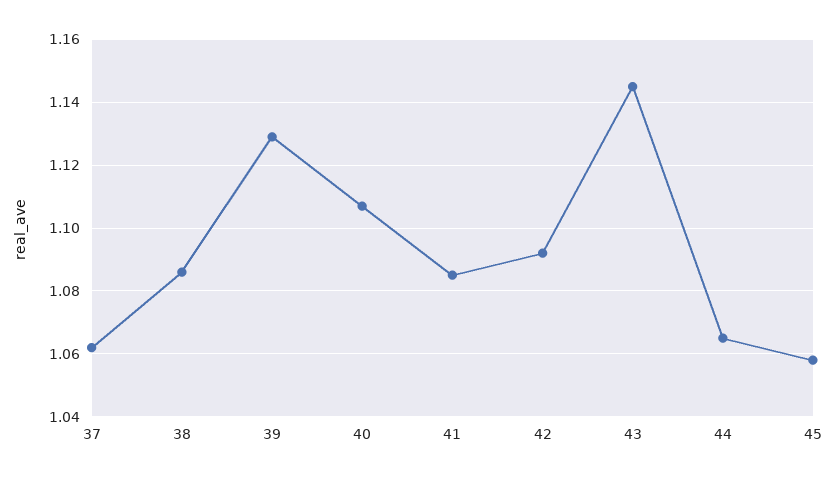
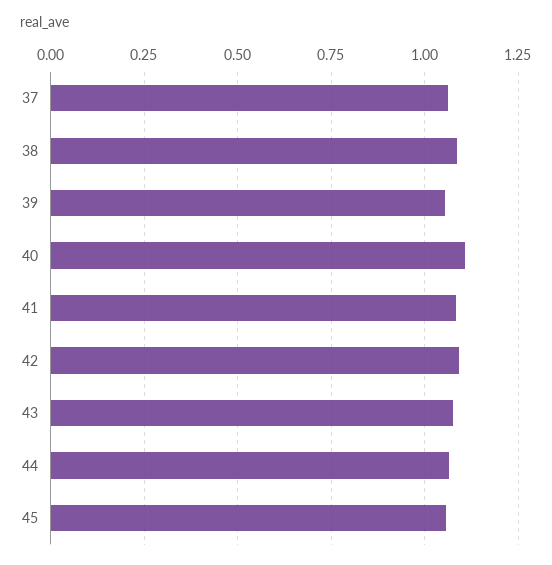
  {
    "37": 1.06,
    "38": 1.085,
-   "39": 1.13,
+   "39": 1.05,
    "40": 1.105,
    "41": 1.085,
    "42": 1.09,
-   "43": 1.145,
+   "43": 1.075,
    "44": 1.065,
    "45": 1.06
  }

